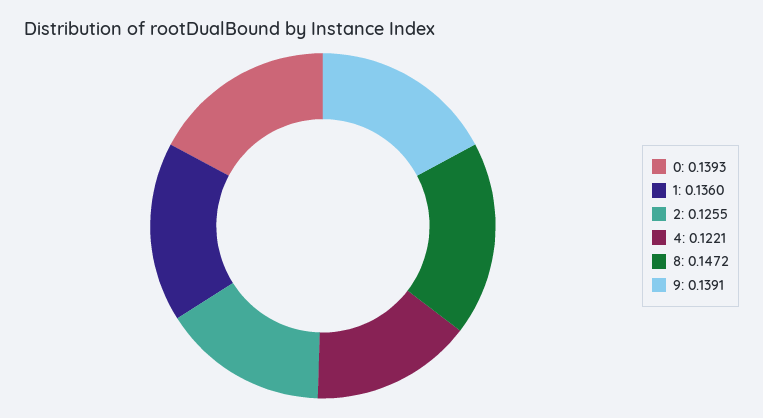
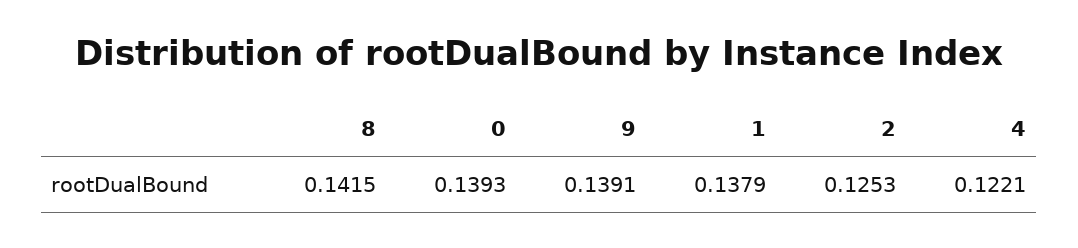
  {
    "0": 0.1393,
-   "1": 0.136,
+   "1": 0.1379,
-   "2": 0.1255,
+   "2": 0.1253,
    "4": 0.1221,
-   "8": 0.1472,
+   "8": 0.1415,
    "9": 0.1391
  }

